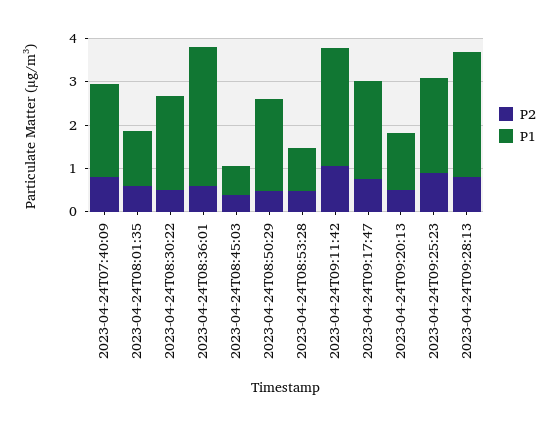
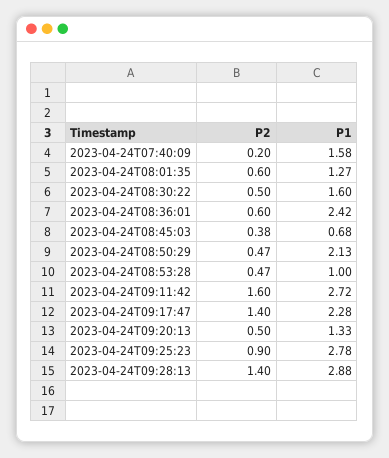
  {
    "P2": {
-     "2023-04-24T07:40:09": 0.8,
+     "2023-04-24T07:40:09": 0.2,
      "2023-04-24T08:01:35": 0.6,
      "2023-04-24T08:30:22": 0.5,
      "2023-04-24T08:36:01": 0.6,
      "2023-04-24T08:45:03": 0.38,
      "2023-04-24T08:50:29": 0.47,
      "2023-04-24T08:53:28": 0.47,
-     "2023-04-24T09:11:42": 1,
+     "2023-04-24T09:11:42": 1.6,
-     "2023-04-24T09:17:47": 0.8,
+     "2023-04-24T09:17:47": 1.4,
      "2023-04-24T09:20:13": 0.5,
      "2023-04-24T09:25:23": 0.9,
-     "2023-04-24T09:28:13": 0.8
+     "2023-04-24T09:28:13": 1.4
    },
    "P1": {
-     "2023-04-24T07:40:09": 2.2,
+     "2023-04-24T07:40:09": 1.58,
      "2023-04-24T08:01:35": 1.27,
-     "2023-04-24T08:30:22": 2.2,
+     "2023-04-24T08:30:22": 1.6,
-     "2023-04-24T08:36:01": 3.2,
+     "2023-04-24T08:36:01": 2.42,
      "2023-04-24T08:45:03": 0.68,
      "2023-04-24T08:50:29": 2.13,
      "2023-04-24T08:53:28": 1,
      "2023-04-24T09:11:42": 2.72,
      "2023-04-24T09:17:47": 2.28,
      "2023-04-24T09:20:13": 1.33,
-     "2023-04-24T09:25:23": 2.2,
+     "2023-04-24T09:25:23": 2.78,
      "2023-04-24T09:28:13": 2.88
    }
  }

